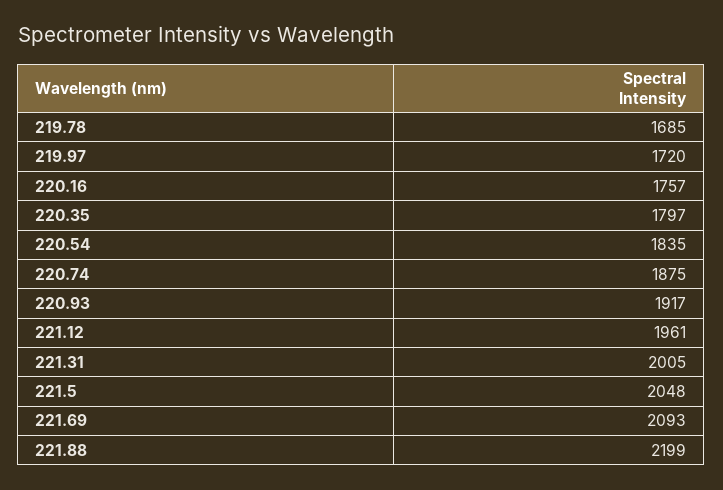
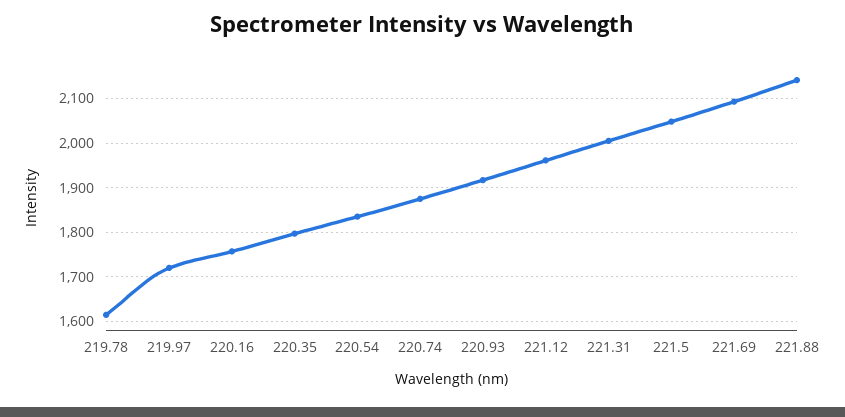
  {
-   "219.78": 1685,
+   "219.78": 1620,
    "219.97": 1720,
    "220.16": 1757,
    "220.35": 1797,
    "220.54": 1835,
    "220.74": 1875,
    "220.93": 1917,
    "221.12": 1961,
    "221.31": 2005,
    "221.5": 2048,
    "221.69": 2093,
-   "221.88": 2199
+   "221.88": 2140
  }

